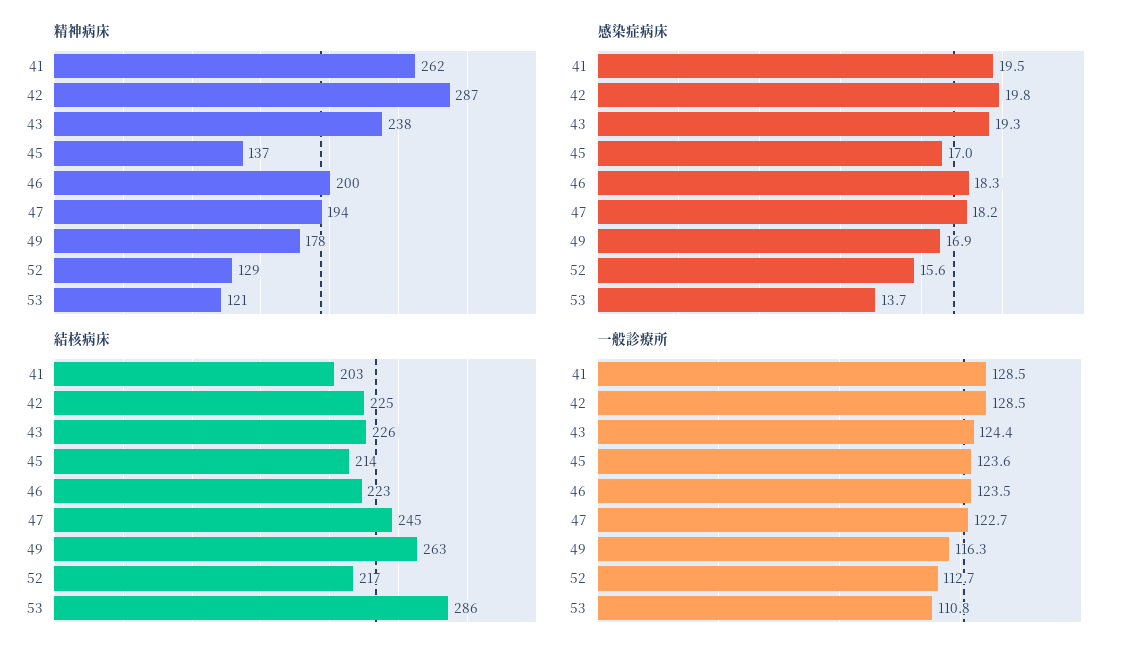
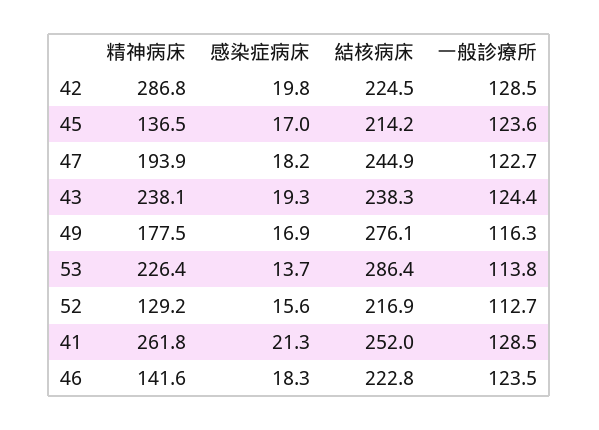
  {
    "精神病床": {
      "41": 261.8,
      "42": 286.8,
      "43": 238.1,
      "45": 136.5,
-     "46": 200,
+     "46": 141.6,
      "47": 193.9,
      "49": 177.5,
      "52": 129.2,
-     "53": 121
+     "53": 226.4
    },
    "感染症病床": {
-     "41": 19.5,
+     "41": 21.3,
      "42": 19.8,
      "43": 19.3,
      "45": 17,
      "46": 18.3,
      "47": 18.2,
      "49": 16.9,
      "52": 15.6,
      "53": 13.7
    },
    "結核病床": {
-     "41": 203,
+     "41": 252,
      "42": 224.5,
-     "43": 226,
+     "43": 238.3,
      "45": 214.2,
      "46": 222.8,
      "47": 244.9,
-     "49": 263,
+     "49": 276.1,
      "52": 216.9,
      "53": 286.4
    },
    "一般診療所": {
      "41": 128.5,
      "42": 128.5,
      "43": 124.4,
      "45": 123.6,
      "46": 123.5,
      "47": 122.7,
      "49": 116.3,
      "52": 112.7,
-     "53": 110.8
+     "53": 113.8
    }
  }

